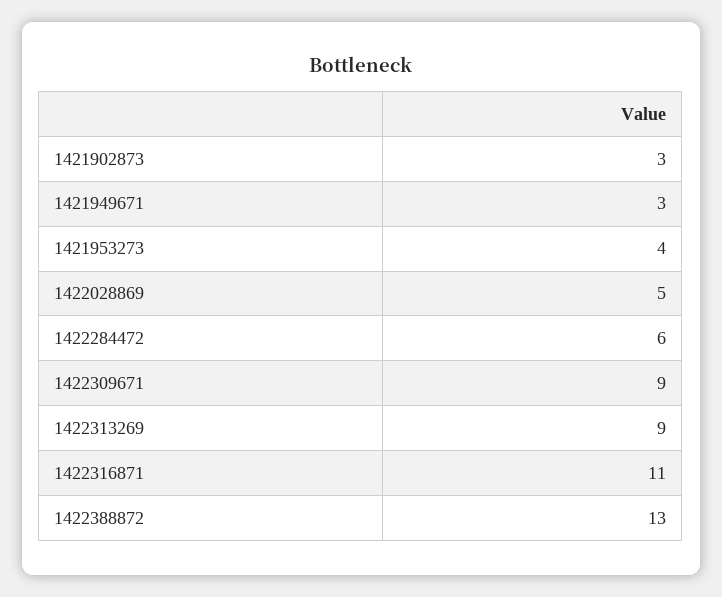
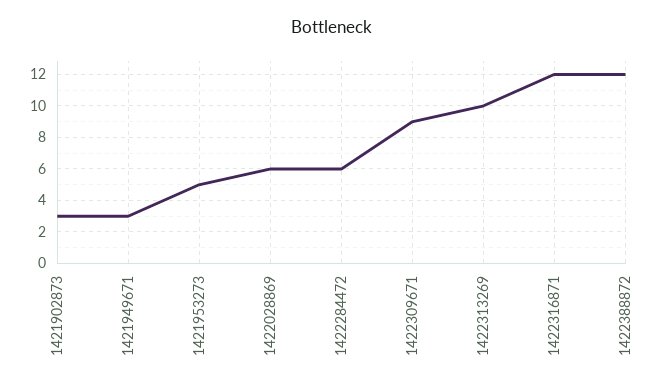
  {
    "1421902873": 3,
    "1421949671": 3,
-   "1421953273": 4,
+   "1421953273": 5,
-   "1422028869": 5,
+   "1422028869": 6,
    "1422284472": 6,
    "1422309671": 9,
-   "1422313269": 9,
+   "1422313269": 10,
-   "1422316871": 11,
+   "1422316871": 12,
-   "1422388872": 13
+   "1422388872": 12
  }

